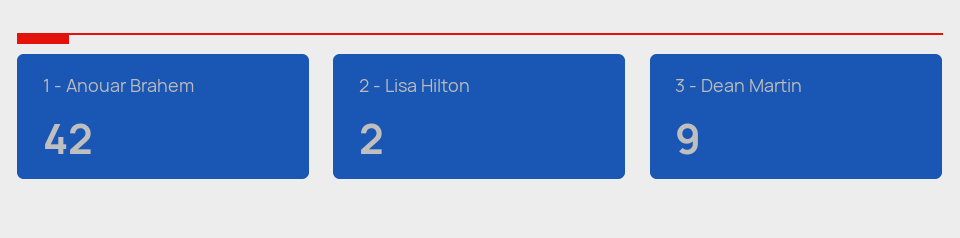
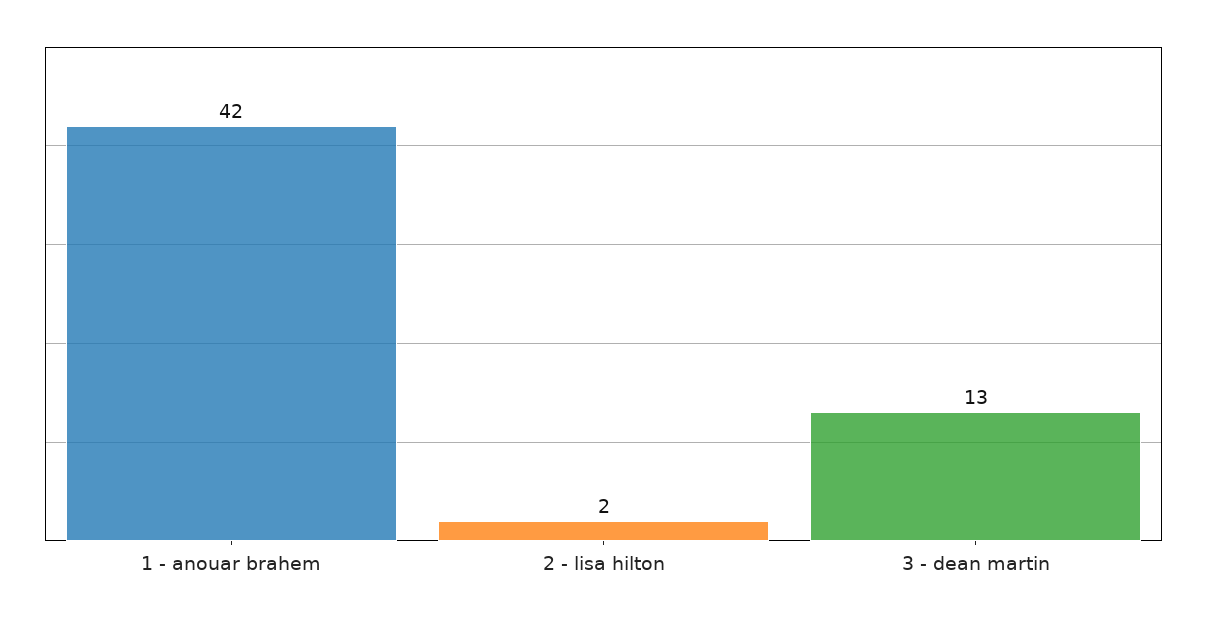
  {
    "1 - Anouar Brahem": 42,
    "2 - Lisa Hilton": 2,
-   "3 - Dean Martin": 9
+   "3 - Dean Martin": 13
  }

